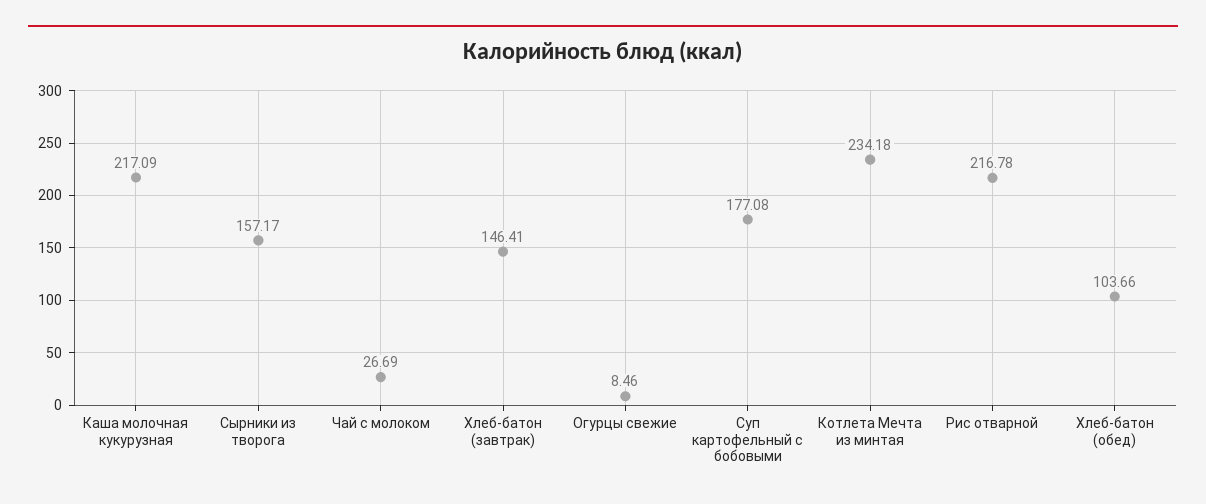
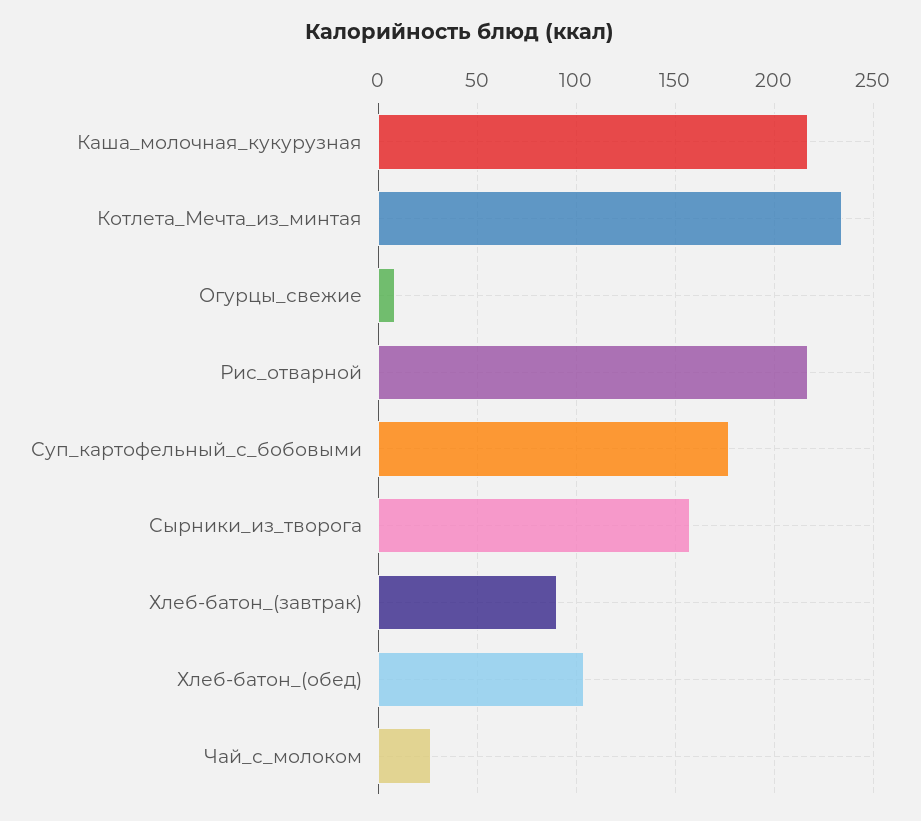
  {
    "Каша молочная кукурузная": 217.09,
    "Сырники из творога": 157.17,
    "Чай с молоком": 26.69,
-   "Хлеб-батон (завтрак)": 146.41,
+   "Хлеб-батон (завтрак)": 90,
    "Огурцы свежие": 8.46,
    "Суп картофельный с бобовыми": 177.08,
    "Котлета Мечта из минтая": 234.18,
    "Рис отварной": 216.78,
    "Хлеб-батон (обед)": 103.66
  }

